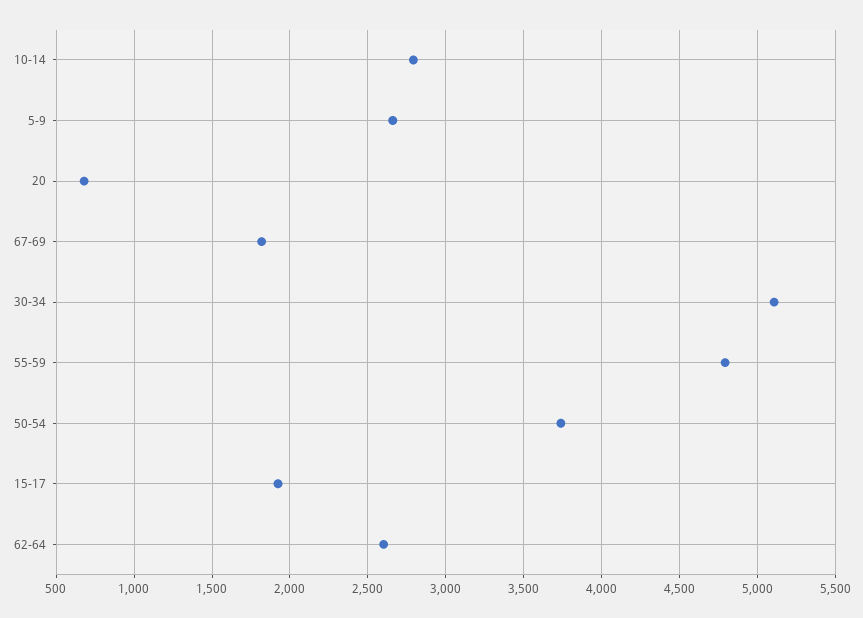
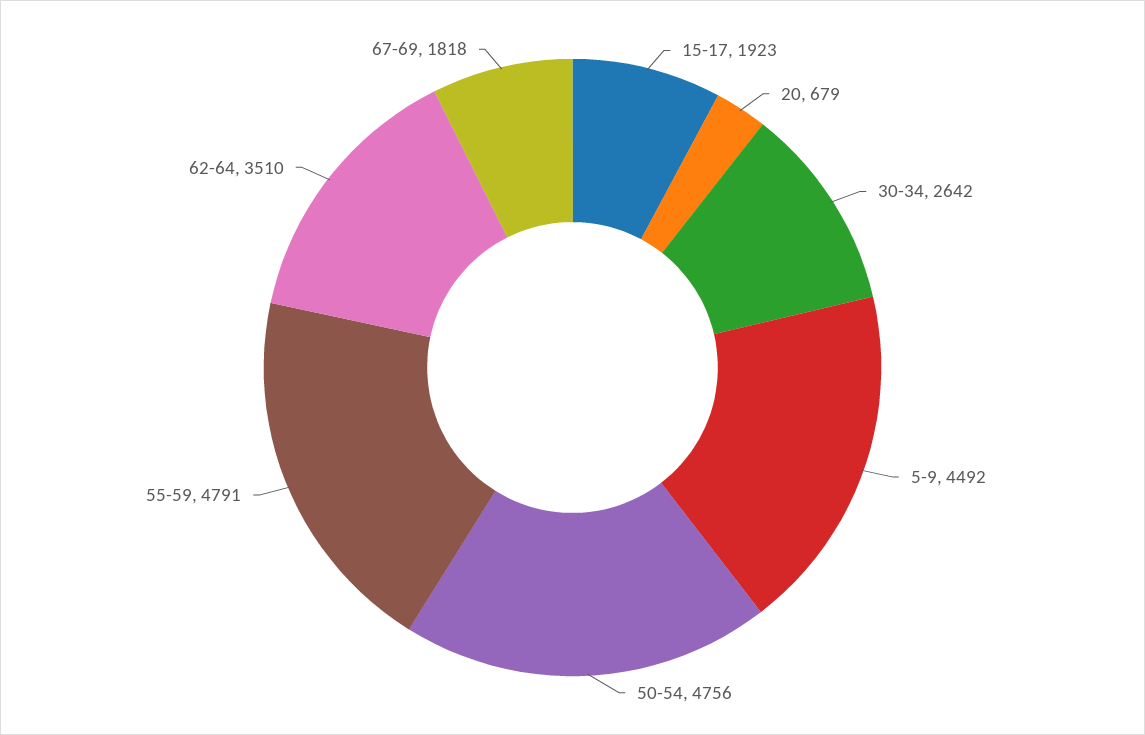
  {
-   "10-14": 2800,
-   "5-9": 2650,
+   "5-9": 4492,
    "20": 679,
    "67-69": 1818,
-   "30-34": 5100,
+   "30-34": 2642,
    "55-59": 4791,
-   "50-54": 3750,
+   "50-54": 4756,
    "15-17": 1923,
-   "62-64": 2600
+   "62-64": 3510
  }

